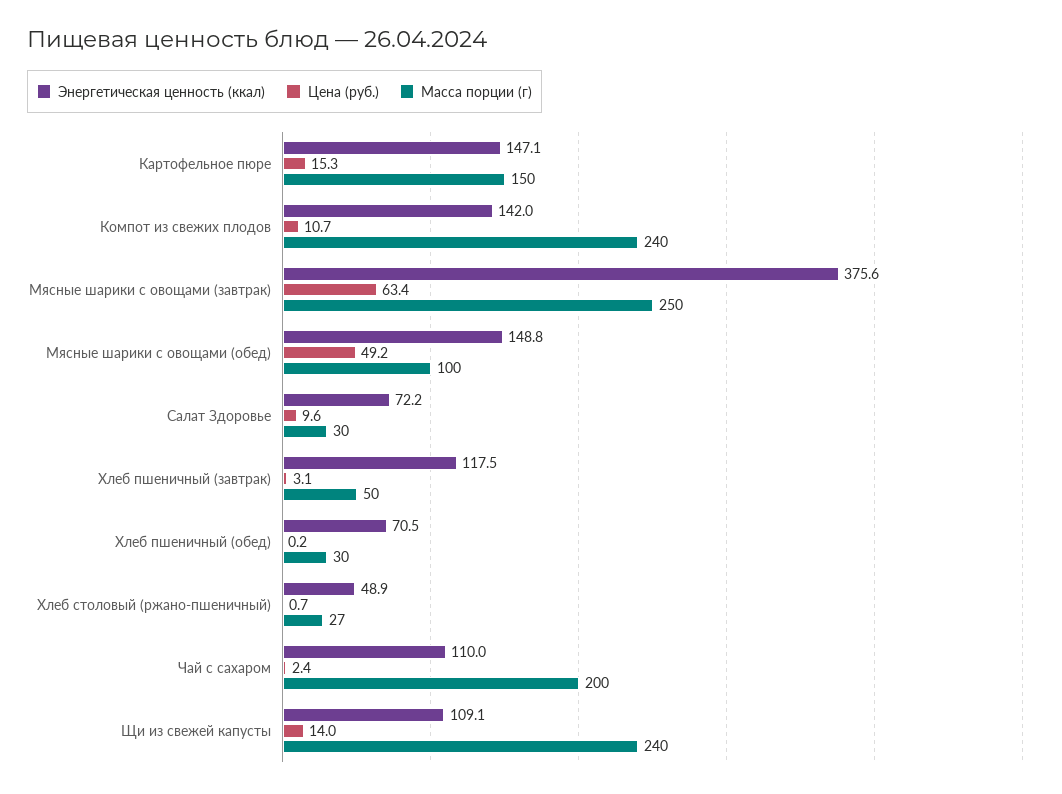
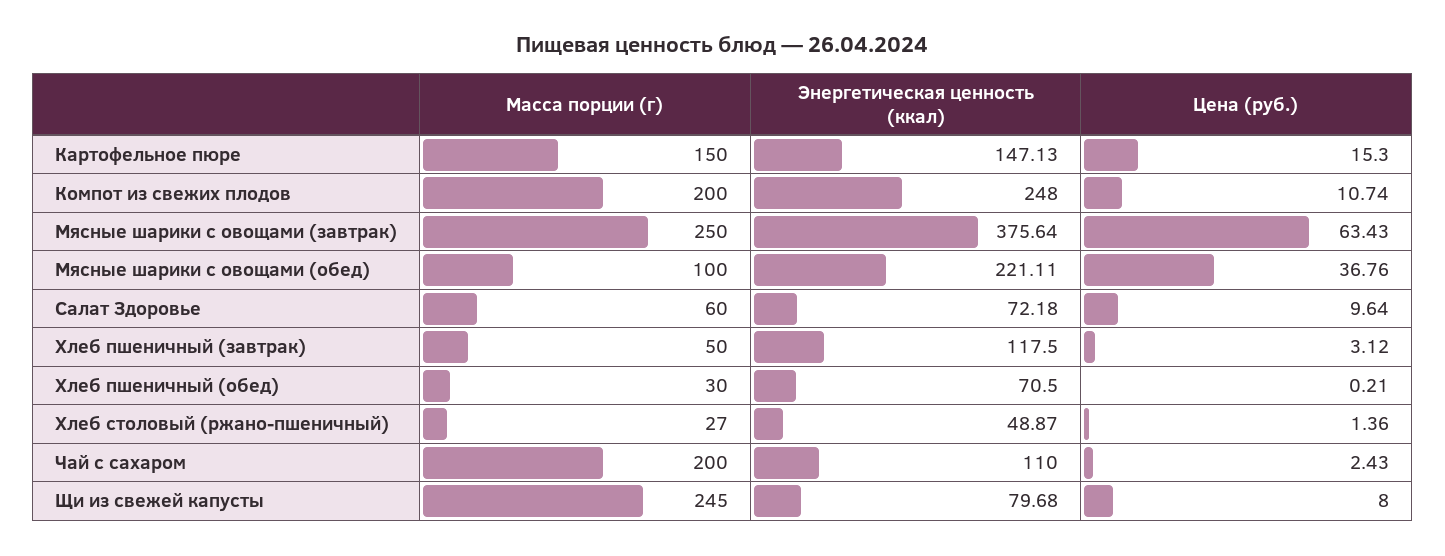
  {
    "Энергетическая ценность (ккал)": {
      "Картофельное пюре": 147.13,
-     "Компот из свежих плодов": 142,
+     "Компот из свежих плодов": 248,
      "Мясные шарики с овощами (завтрак)": 375.64,
-     "Мясные шарики с овощами (обед)": 148.8,
+     "Мясные шарики с овощами (обед)": 221.11,
      "Салат Здоровье": 72.18,
      "Хлеб пшеничный (завтрак)": 117.5,
      "Хлеб пшеничный (обед)": 70.5,
      "Хлеб столовый (ржано-пшеничный)": 48.87,
      "Чай с сахаром": 110,
-     "Щи из свежей капусты": 109.1
+     "Щи из свежей капусты": 79.68
    },
    "Цена (руб.)": {
      "Картофельное пюре": 15.3,
      "Компот из свежих плодов": 10.74,
      "Мясные шарики с овощами (завтрак)": 63.43,
-     "Мясные шарики с овощами (обед)": 49.2,
+     "Мясные шарики с овощами (обед)": 36.76,
      "Салат Здоровье": 9.64,
      "Хлеб пшеничный (завтрак)": 3.12,
      "Хлеб пшеничный (обед)": 0.21,
-     "Хлеб столовый (ржано-пшеничный)": 0.7,
+     "Хлеб столовый (ржано-пшеничный)": 1.36,
      "Чай с сахаром": 2.43,
-     "Щи из свежей капусты": 14
+     "Щи из свежей капусты": 8
    },
    "Масса порции (г)": {
      "Картофельное пюре": 150,
-     "Компот из свежих плодов": 240,
+     "Компот из свежих плодов": 200,
      "Мясные шарики с овощами (завтрак)": 250,
      "Мясные шарики с овощами (обед)": 100,
-     "Салат Здоровье": 30,
+     "Салат Здоровье": 60,
      "Хлеб пшеничный (завтрак)": 50,
      "Хлеб пшеничный (обед)": 30,
      "Хлеб столовый (ржано-пшеничный)": 27,
      "Чай с сахаром": 200,
-     "Щи из свежей капусты": 240
+     "Щи из свежей капусты": 245
    }
  }

